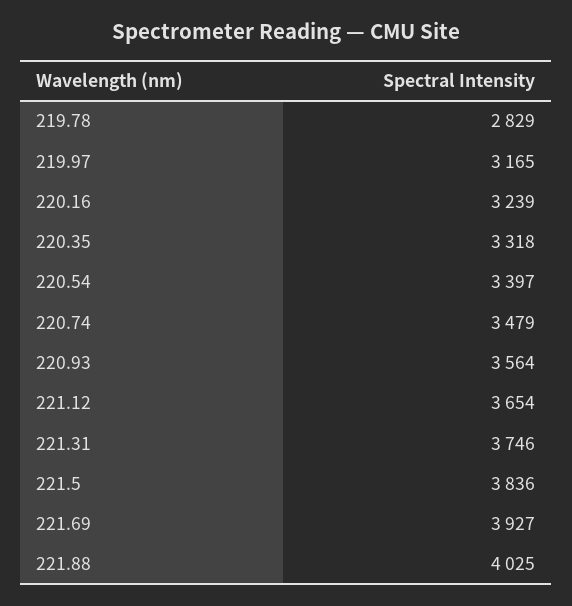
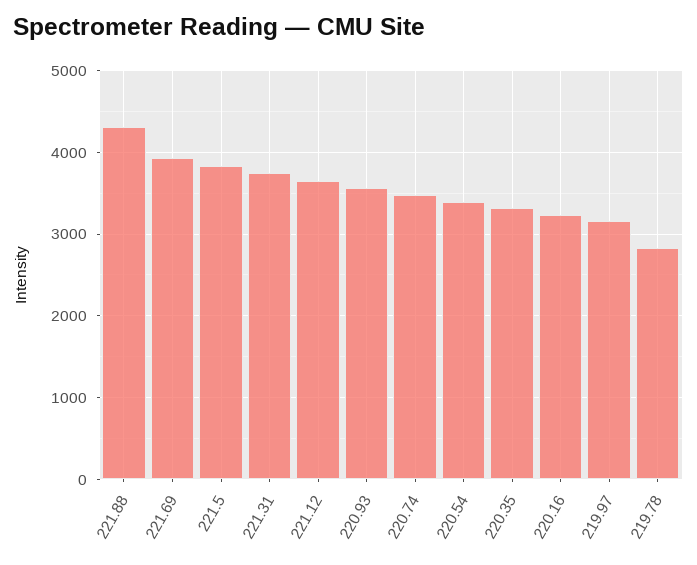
  {
    "219.78": 2829,
    "219.97": 3165,
    "220.16": 3239,
    "220.35": 3318,
    "220.54": 3397,
    "220.74": 3479,
    "220.93": 3564,
    "221.12": 3654,
    "221.31": 3746,
    "221.5": 3836,
    "221.69": 3927,
-   "221.88": 4025
+   "221.88": 4300
  }

